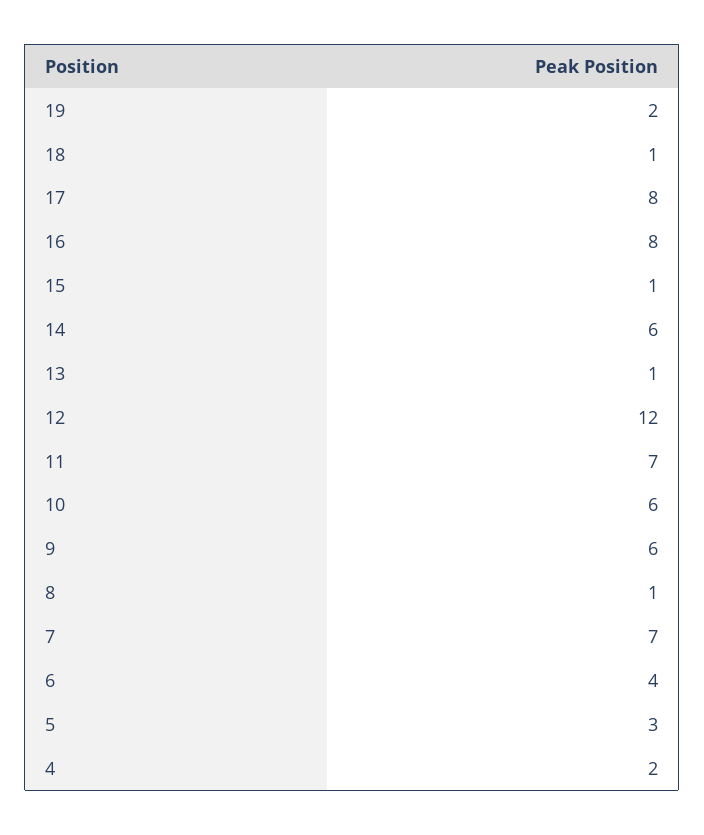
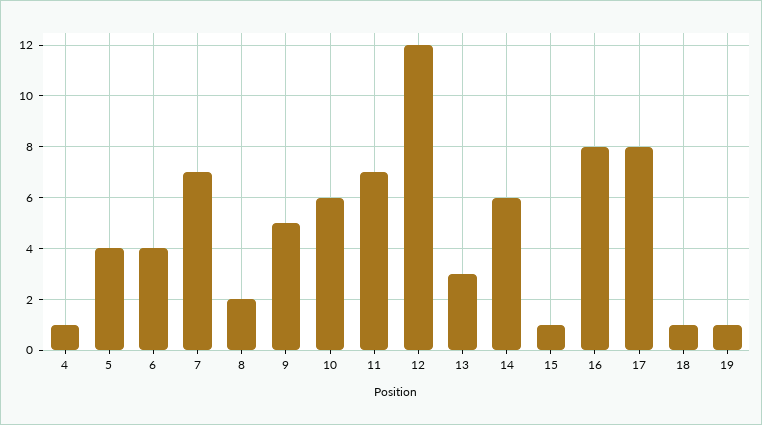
  {
-   "19": 2,
+   "19": 1,
    "18": 1,
    "17": 8,
    "16": 8,
    "15": 1,
    "14": 6,
-   "13": 1,
+   "13": 3,
    "12": 12,
    "11": 7,
    "10": 6,
-   "9": 6,
+   "9": 5,
-   "8": 1,
+   "8": 2,
    "7": 7,
    "6": 4,
-   "5": 3,
+   "5": 4,
-   "4": 2
+   "4": 1
  }

